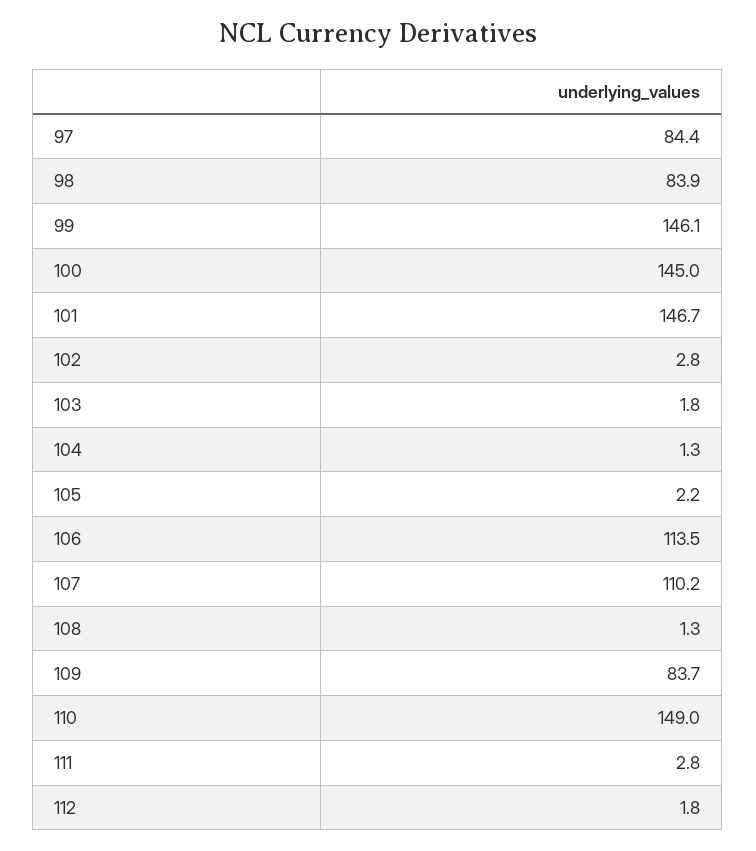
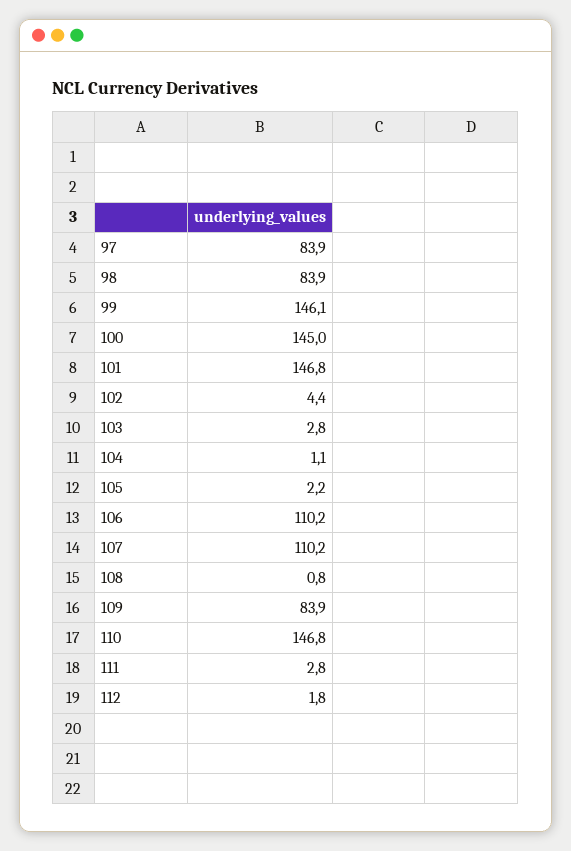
  {
-   "97": 84.4,
+   "97": 83.9,
    "98": 83.9,
    "99": 146.1,
    "100": 145,
-   "101": 146.7,
+   "101": 146.8,
-   "102": 2.8,
+   "102": 4.4,
-   "103": 1.8,
+   "103": 2.8,
-   "104": 1.3,
+   "104": 1.1,
    "105": 2.2,
-   "106": 113.5,
+   "106": 110.2,
    "107": 110.2,
-   "108": 1.3,
+   "108": 0.8,
-   "109": 83.7,
+   "109": 83.9,
-   "110": 149,
+   "110": 146.8,
    "111": 2.8,
    "112": 1.8
  }

